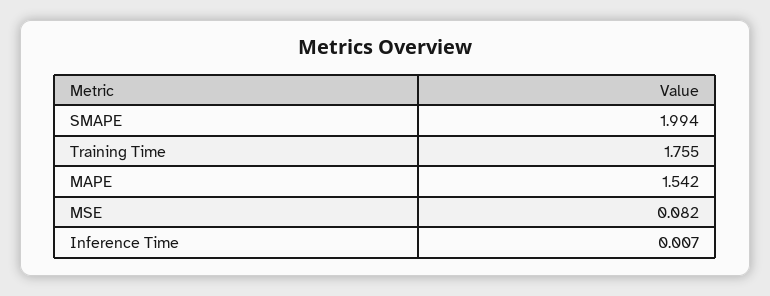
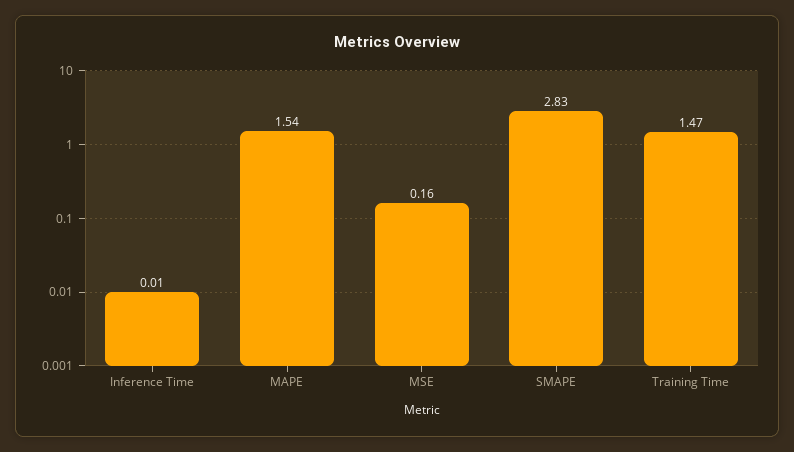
  {
-   "SMAPE": 1.994,
+   "SMAPE": 2.83,
-   "Training Time": 1.755,
+   "Training Time": 1.47,
    "MAPE": 1.542,
-   "MSE": 0.082,
+   "MSE": 0.16,
    "Inference Time": 0.007
  }

